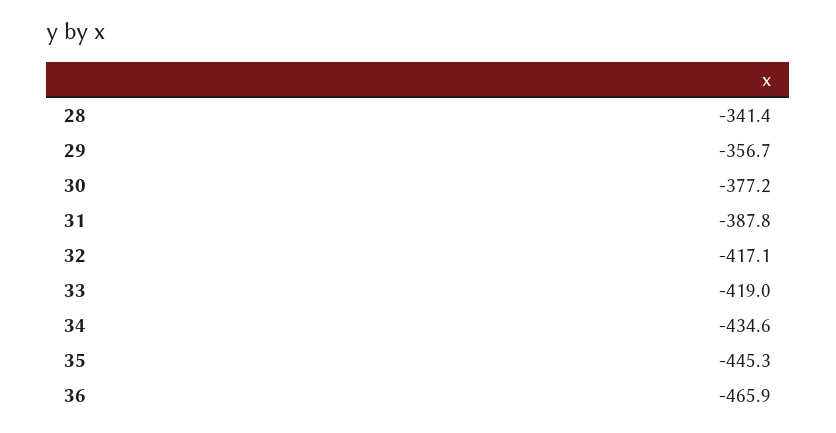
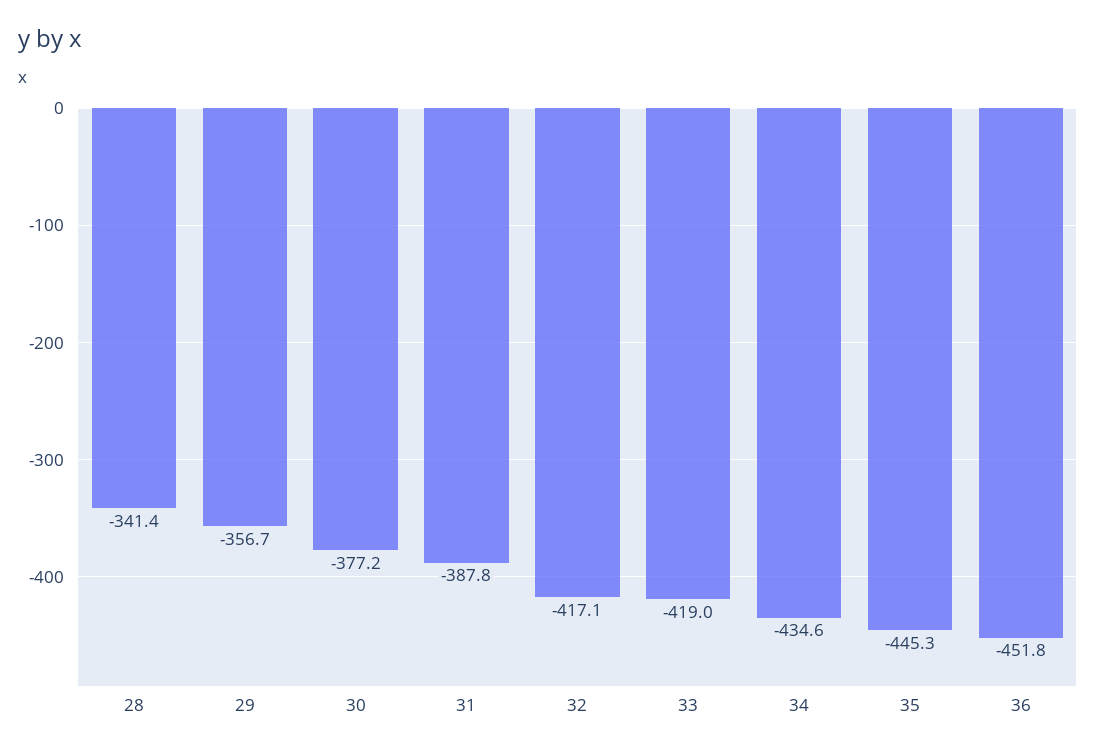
  {
    "28": -341.4,
    "29": -356.7,
    "30": -377.2,
    "31": -387.8,
    "32": -417.1,
    "33": -419,
    "34": -434.6,
    "35": -445.3,
-   "36": -465.9
+   "36": -451.8
  }

